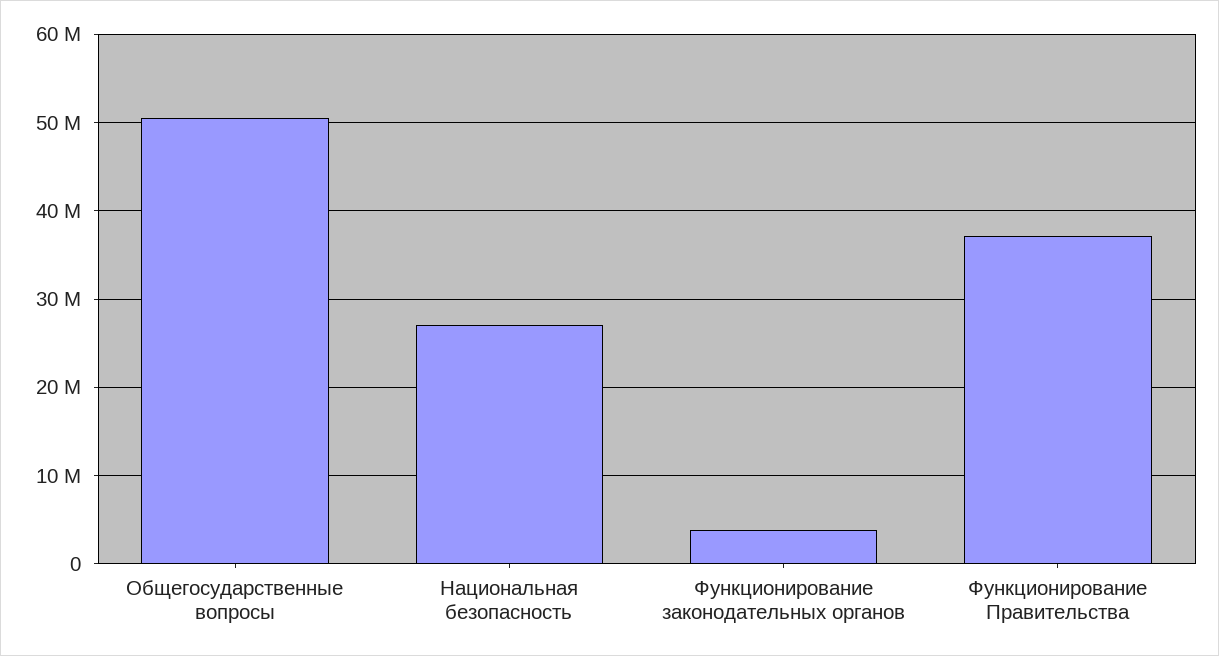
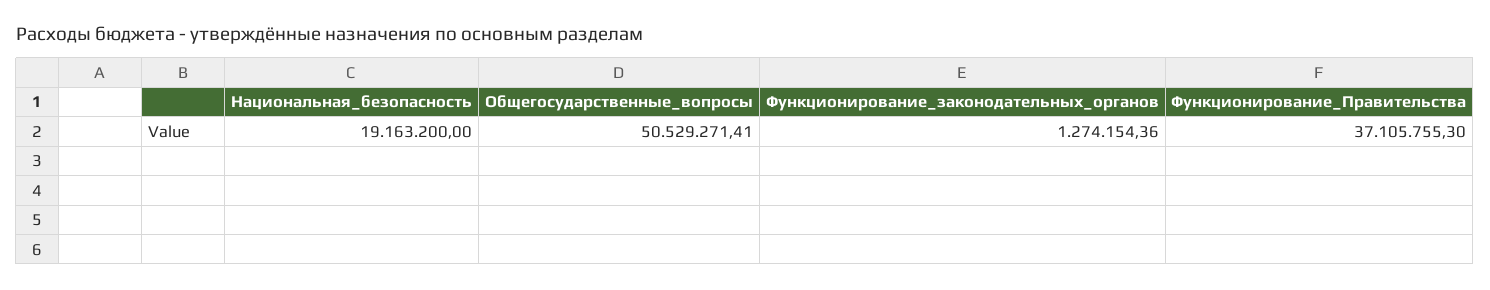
  {
    "Общегосударственные вопросы": 50529271.41,
-   "Национальная безопасность": 27000000,
+   "Национальная безопасность": 19163200,
-   "Функционирование законодательных органов": 4000000,
+   "Функционирование законодательных органов": 1274154.36,
    "Функционирование Правительства": 37105755.3
  }

